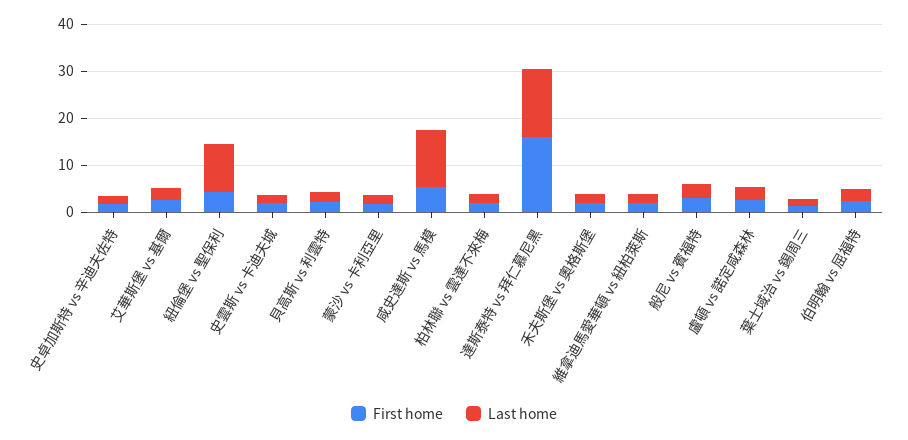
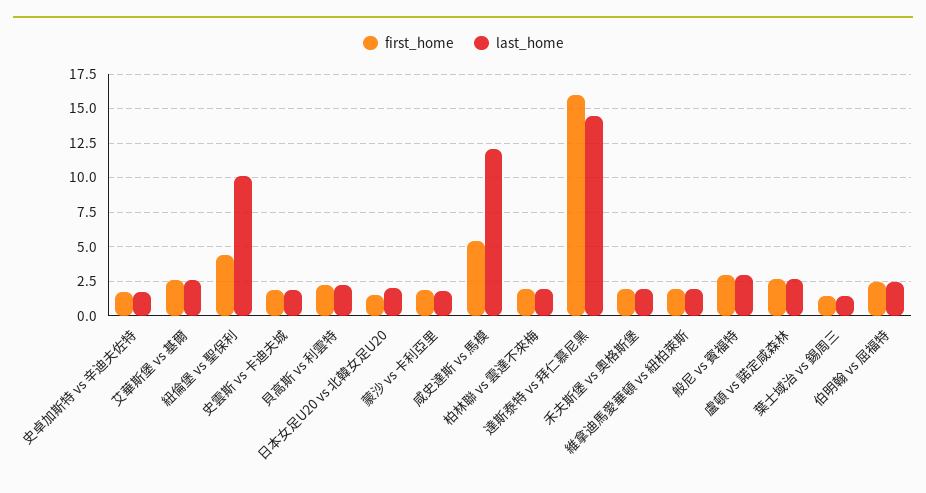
  {
    "First home": {
      "史卓加斯特 vs 辛迪夫佐特": 1.5,
      "艾華斯堡 vs 基爾": 2.5,
      "紐倫堡 vs 聖保利": 4.5,
      "史雲斯 vs 卡迪夫城": 2,
      "貝高斯 vs 利雲特": 2,
      "蒙沙 vs 卡利亞里": 2,
      "咸史達斯 vs 馬模": 5.5,
      "柏林聯 vs 雲達不來梅": 2,
      "達斯泰特 vs 拜仁慕尼黑": 16,
      "禾夫斯堡 vs 奧格斯堡": 2,
      "維拿迪馬愛華頓 vs 紐柏萊斯": 2,
      "般尼 vs 賓福特": 3,
      "盧頓 vs 諾定咸森林": 2.5,
      "葉士域治 vs 錫周三": 1.5,
-     "伯明翰 vs 屈福特": 2.5
+     "伯明翰 vs 屈福特": 2.5,
+     "日本女足U20 vs 北韓女足U20": 1.5
    },
    "Last home": {
      "史卓加斯特 vs 辛迪夫佐特": 1.5,
      "艾華斯堡 vs 基爾": 2.5,
      "紐倫堡 vs 聖保利": 10,
      "史雲斯 vs 卡迪夫城": 2,
      "貝高斯 vs 利雲特": 2,
      "蒙沙 vs 卡利亞里": 2,
      "咸史達斯 vs 馬模": 12,
      "柏林聯 vs 雲達不來梅": 2,
      "達斯泰特 vs 拜仁慕尼黑": 14.5,
      "禾夫斯堡 vs 奧格斯堡": 2,
      "維拿迪馬愛華頓 vs 紐柏萊斯": 2,
      "般尼 vs 賓福特": 3,
      "盧頓 vs 諾定咸森林": 2.5,
      "葉士域治 vs 錫周三": 1.5,
-     "伯明翰 vs 屈福特": 2.5
+     "伯明翰 vs 屈福特": 2.5,
+     "日本女足U20 vs 北韓女足U20": 2
    }
  }

